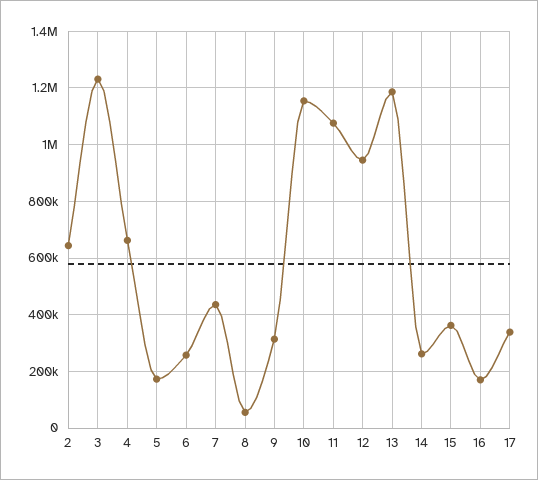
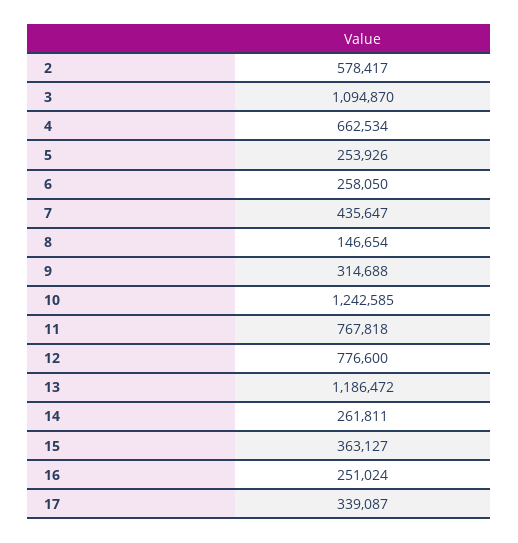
  {
-   "2": 650000,
+   "2": 578417,
-   "3": 1225000,
+   "3": 1094870,
    "4": 662534,
-   "5": 175000,
+   "5": 253926,
    "6": 258050,
    "7": 435647,
-   "8": 50000,
+   "8": 146654,
    "9": 314688,
-   "10": 1150000,
+   "10": 1242585,
-   "11": 1075000,
+   "11": 767818,
-   "12": 950000,
+   "12": 776600,
    "13": 1186472,
    "14": 261811,
    "15": 363127,
-   "16": 175000,
+   "16": 251024,
    "17": 339087
  }

